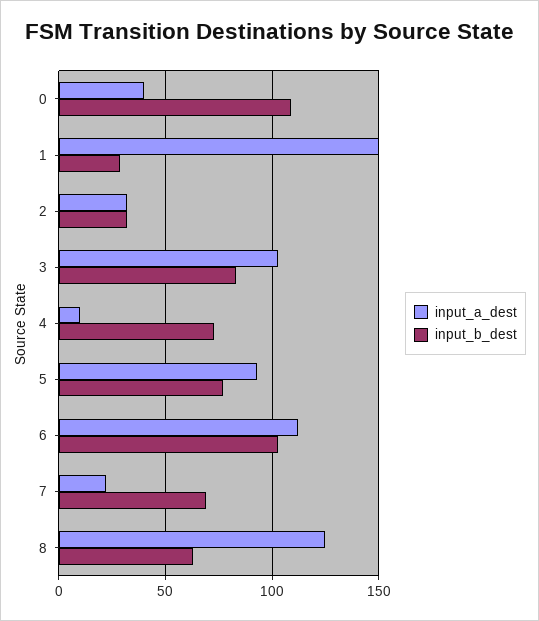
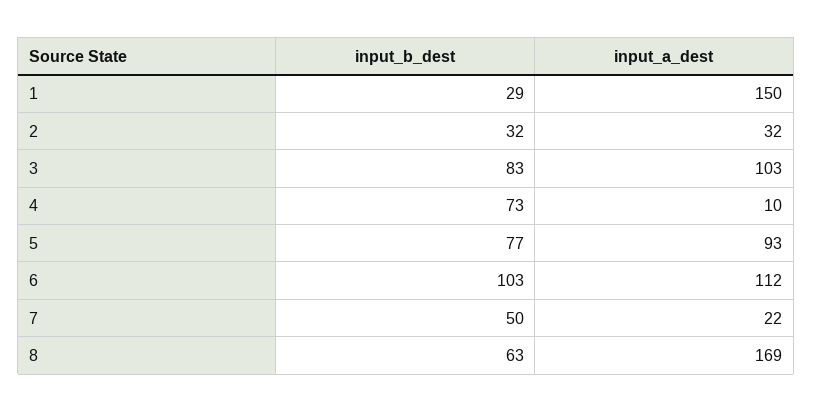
  {
    "input_a_dest": {
-     "0": 40,
      "1": 150,
      "2": 32,
      "3": 103,
      "4": 10,
      "5": 93,
      "6": 112,
      "7": 22,
-     "8": 125
+     "8": 169
    },
    "input_b_dest": {
-     "0": 110,
      "1": 29,
      "2": 32,
      "3": 83,
      "4": 73,
      "5": 77,
      "6": 103,
-     "7": 70,
+     "7": 50,
      "8": 63
    }
  }

